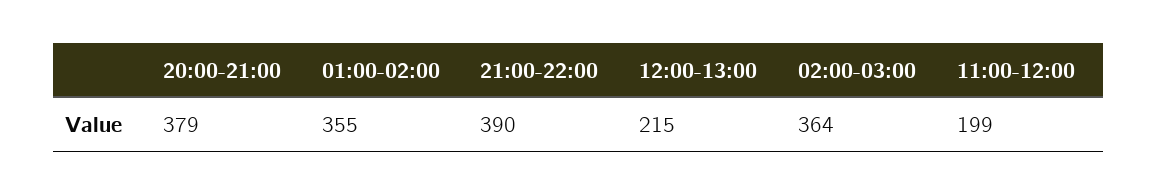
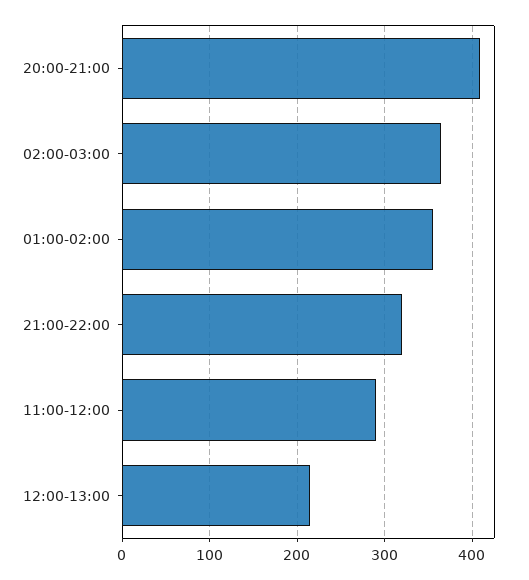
  {
-   "20:00-21:00": 379,
+   "20:00-21:00": 410,
    "01:00-02:00": 355,
-   "21:00-22:00": 390,
+   "21:00-22:00": 320,
    "12:00-13:00": 215,
    "02:00-03:00": 364,
-   "11:00-12:00": 199
+   "11:00-12:00": 290
  }

